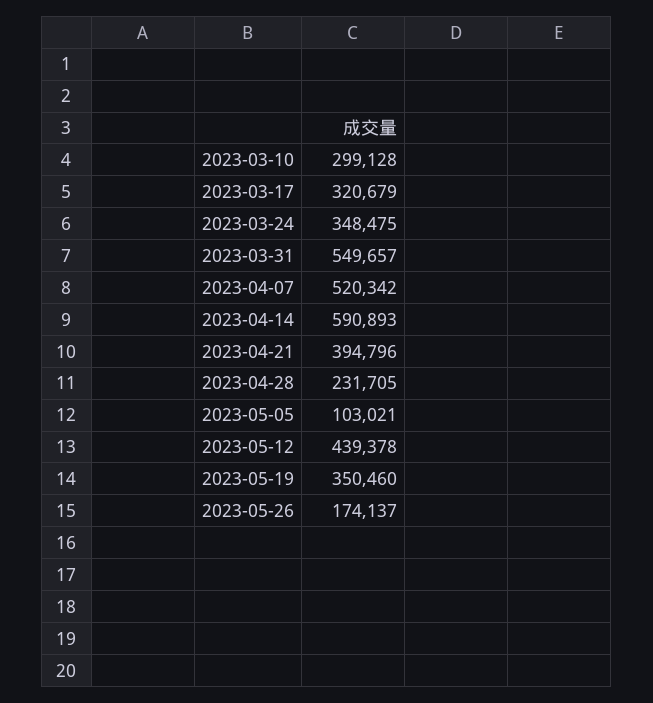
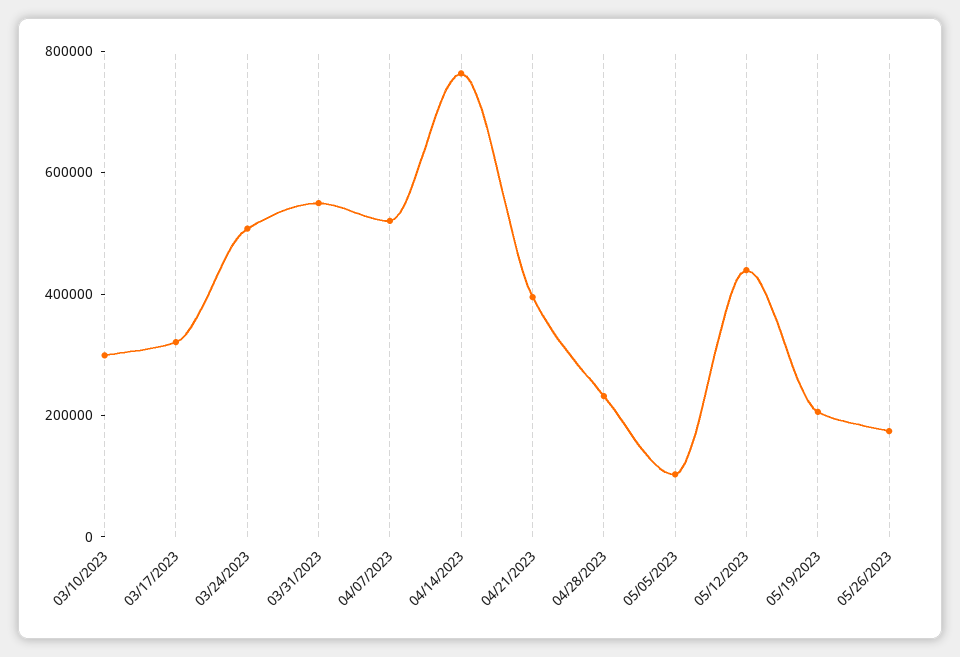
  {
    "2023-03-10": 299128,
    "2023-03-17": 320679,
-   "2023-03-24": 348475,
+   "2023-03-24": 500000,
    "2023-03-31": 549657,
    "2023-04-07": 520342,
-   "2023-04-14": 590893,
+   "2023-04-14": 750000,
    "2023-04-21": 394796,
    "2023-04-28": 231705,
    "2023-05-05": 103021,
    "2023-05-12": 439378,
-   "2023-05-19": 350460,
+   "2023-05-19": 200000,
    "2023-05-26": 174137
  }

